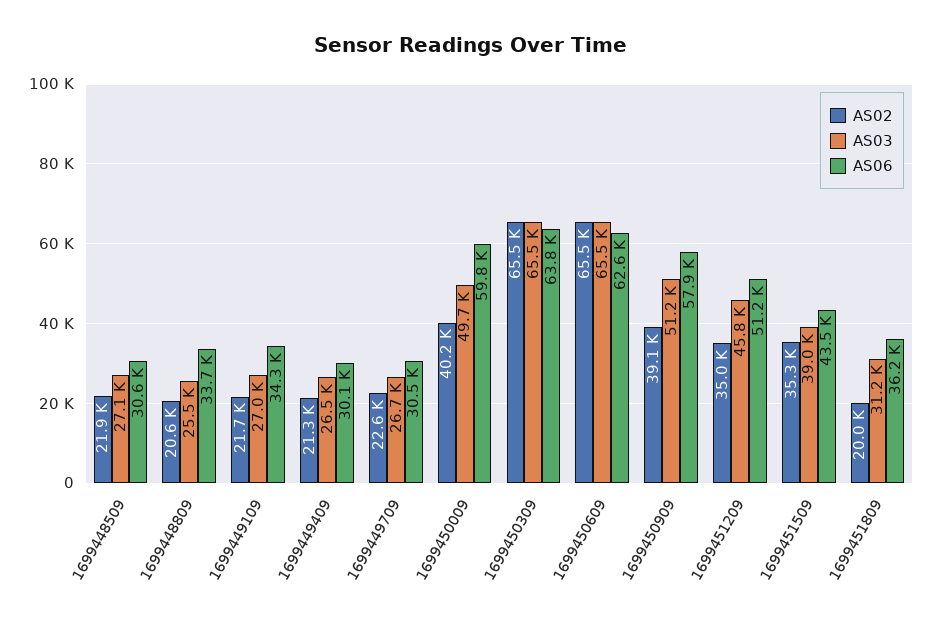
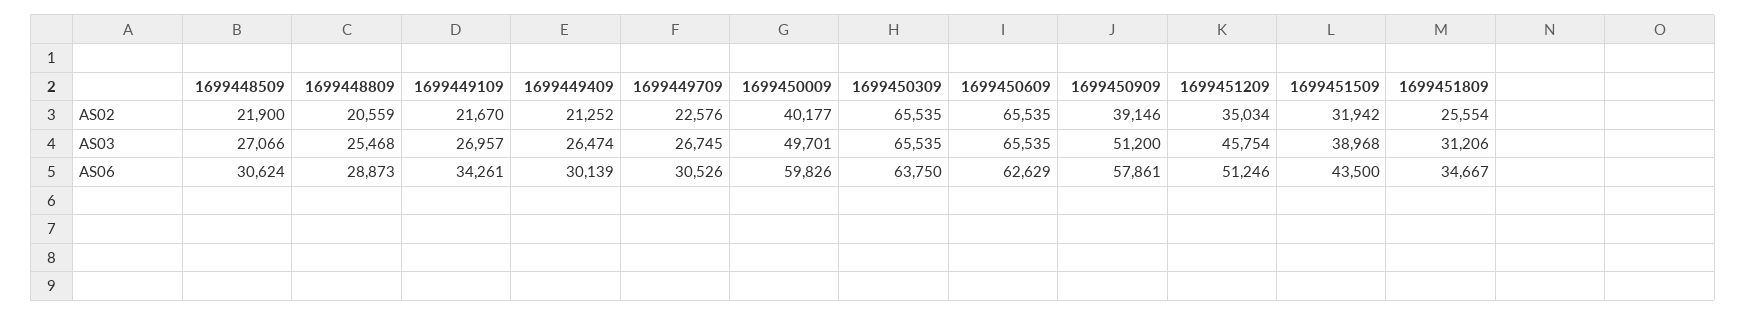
  {
    "AS02": {
      "1699448509": 21900,
      "1699448809": 20559,
      "1699449109": 21670,
      "1699449409": 21252,
      "1699449709": 22576,
      "1699450009": 40177,
      "1699450309": 65535,
      "1699450609": 65535,
      "1699450909": 39146,
      "1699451209": 35034,
-     "1699451509": 35300,
+     "1699451509": 31942,
-     "1699451809": 20000
+     "1699451809": 25554
    },
    "AS03": {
      "1699448509": 27066,
      "1699448809": 25468,
      "1699449109": 26957,
      "1699449409": 26474,
      "1699449709": 26745,
      "1699450009": 49701,
      "1699450309": 65535,
      "1699450609": 65535,
      "1699450909": 51200,
      "1699451209": 45754,
      "1699451509": 38968,
      "1699451809": 31206
    },
    "AS06": {
      "1699448509": 30624,
-     "1699448809": 33700,
+     "1699448809": 28873,
      "1699449109": 34261,
      "1699449409": 30139,
      "1699449709": 30526,
      "1699450009": 59826,
      "1699450309": 63750,
      "1699450609": 62629,
      "1699450909": 57861,
      "1699451209": 51246,
      "1699451509": 43500,
-     "1699451809": 36200
+     "1699451809": 34667
    }
  }

